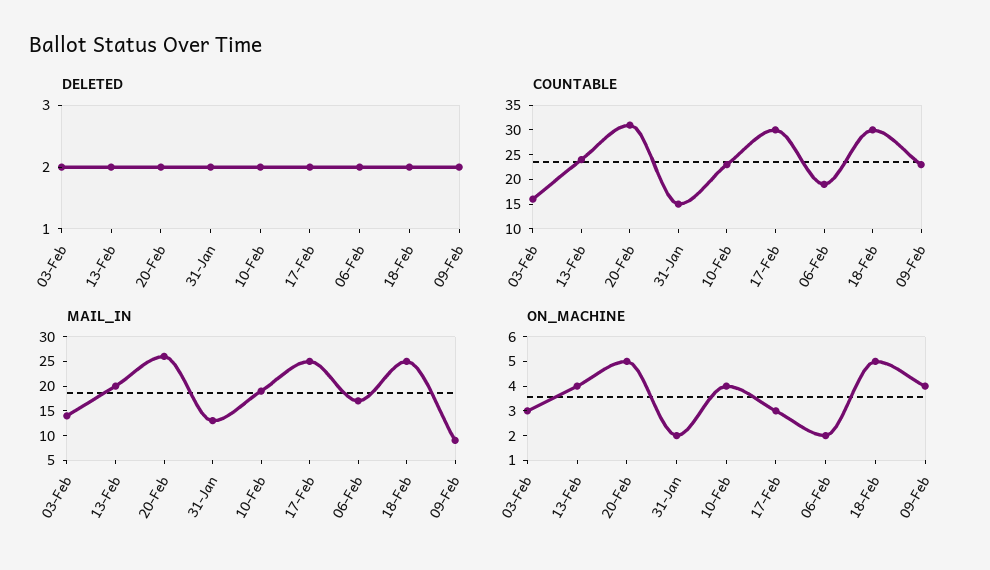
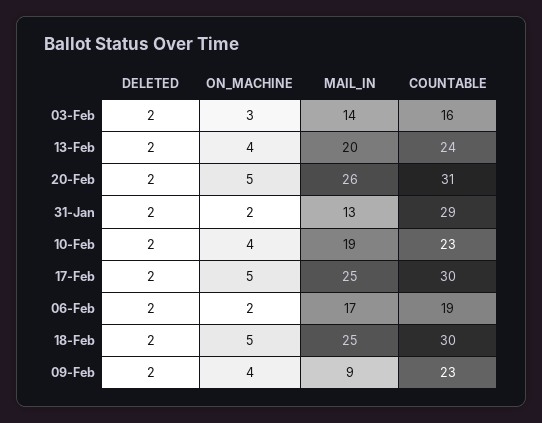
  {
    "DELETED": {
      "03-Feb": 2,
      "13-Feb": 2,
      "20-Feb": 2,
      "31-Jan": 2,
      "10-Feb": 2,
      "17-Feb": 2,
      "06-Feb": 2,
      "18-Feb": 2,
      "09-Feb": 2
    },
    "COUNTABLE": {
      "03-Feb": 16,
      "13-Feb": 24,
      "20-Feb": 31,
-     "31-Jan": 15,
+     "31-Jan": 29,
      "10-Feb": 23,
      "17-Feb": 30,
      "06-Feb": 19,
      "18-Feb": 30,
      "09-Feb": 23
    },
    "MAIL_IN": {
      "03-Feb": 14,
      "13-Feb": 20,
      "20-Feb": 26,
      "31-Jan": 13,
      "10-Feb": 19,
      "17-Feb": 25,
      "06-Feb": 17,
      "18-Feb": 25,
      "09-Feb": 9
    },
    "ON_MACHINE": {
      "03-Feb": 3,
      "13-Feb": 4,
      "20-Feb": 5,
      "31-Jan": 2,
      "10-Feb": 4,
-     "17-Feb": 3,
+     "17-Feb": 5,
      "06-Feb": 2,
      "18-Feb": 5,
      "09-Feb": 4
    }
  }

